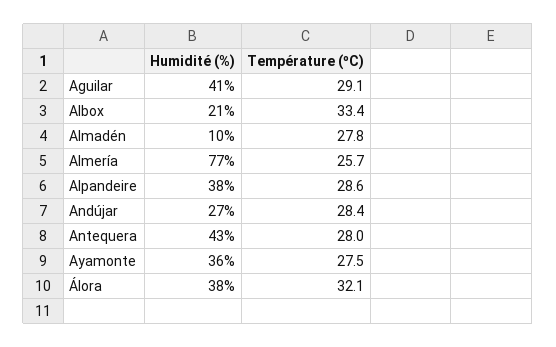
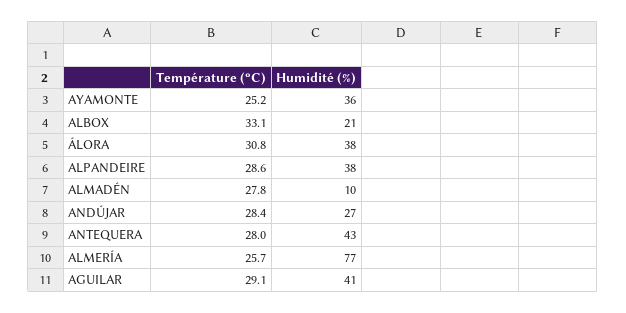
  {
    "Humidité (%)": {
      "Aguilar": 41,
      "Albox": 21,
      "Almadén": 10,
      "Almería": 77,
      "Alpandeire": 38,
      "Andújar": 27,
      "Antequera": 43,
      "Ayamonte": 36,
      "Álora": 38
    },
    "Température (ºC)": {
      "Aguilar": 29.1,
-     "Albox": 33.4,
+     "Albox": 33.1,
      "Almadén": 27.8,
      "Almería": 25.7,
      "Alpandeire": 28.6,
      "Andújar": 28.4,
      "Antequera": 28,
-     "Ayamonte": 27.5,
+     "Ayamonte": 25.2,
-     "Álora": 32.1
+     "Álora": 30.8
    }
  }

